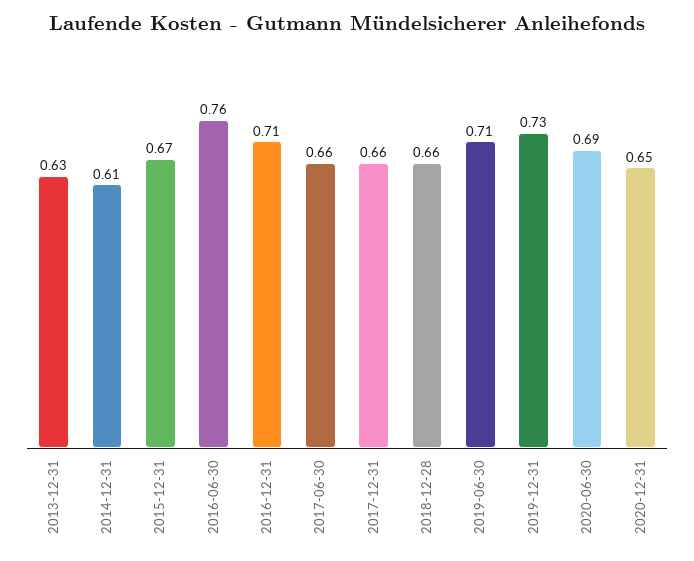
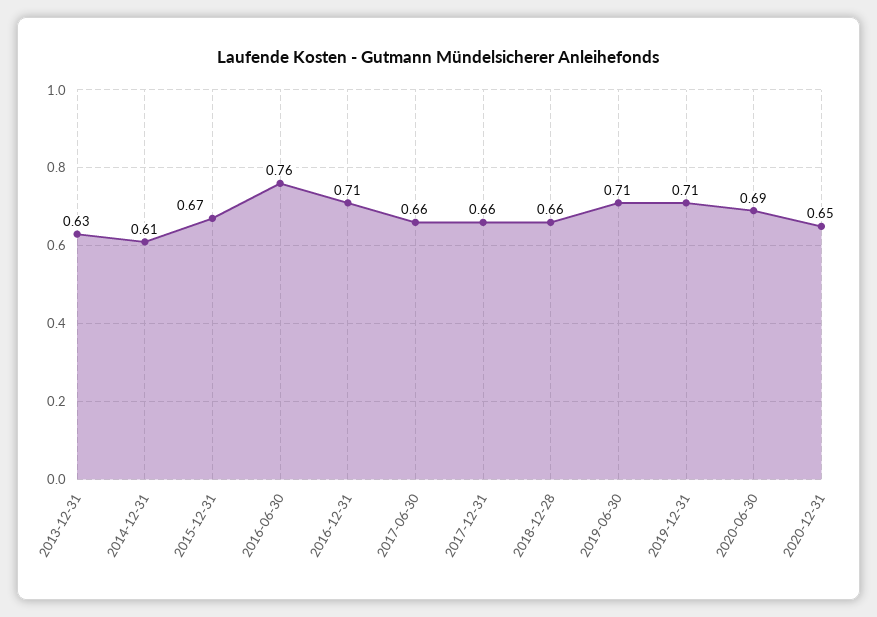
  {
    "2013-12-31": 0.63,
    "2014-12-31": 0.61,
    "2015-12-31": 0.67,
    "2016-06-30": 0.76,
    "2016-12-31": 0.71,
    "2017-06-30": 0.66,
    "2017-12-31": 0.66,
    "2018-12-28": 0.66,
    "2019-06-30": 0.71,
-   "2019-12-31": 0.73,
+   "2019-12-31": 0.71,
    "2020-06-30": 0.69,
    "2020-12-31": 0.65
  }

